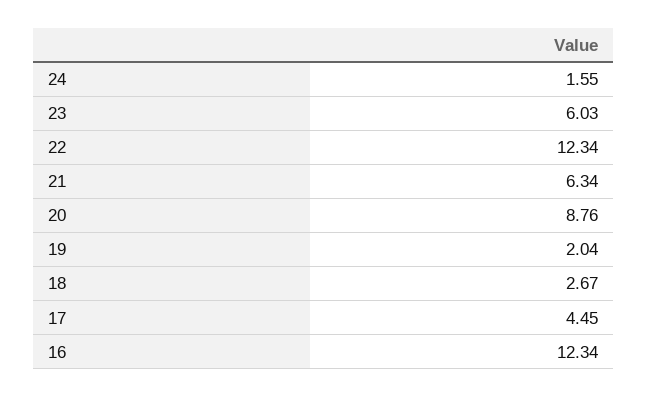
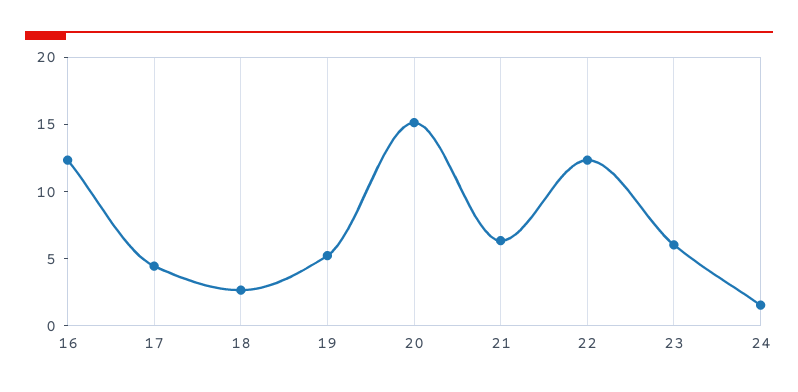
  {
    "24": 1.55,
    "23": 6.03,
    "22": 12.34,
    "21": 6.34,
-   "20": 8.76,
+   "20": 15,
-   "19": 2.04,
+   "19": 5,
    "18": 2.67,
    "17": 4.45,
    "16": 12.34
  }

